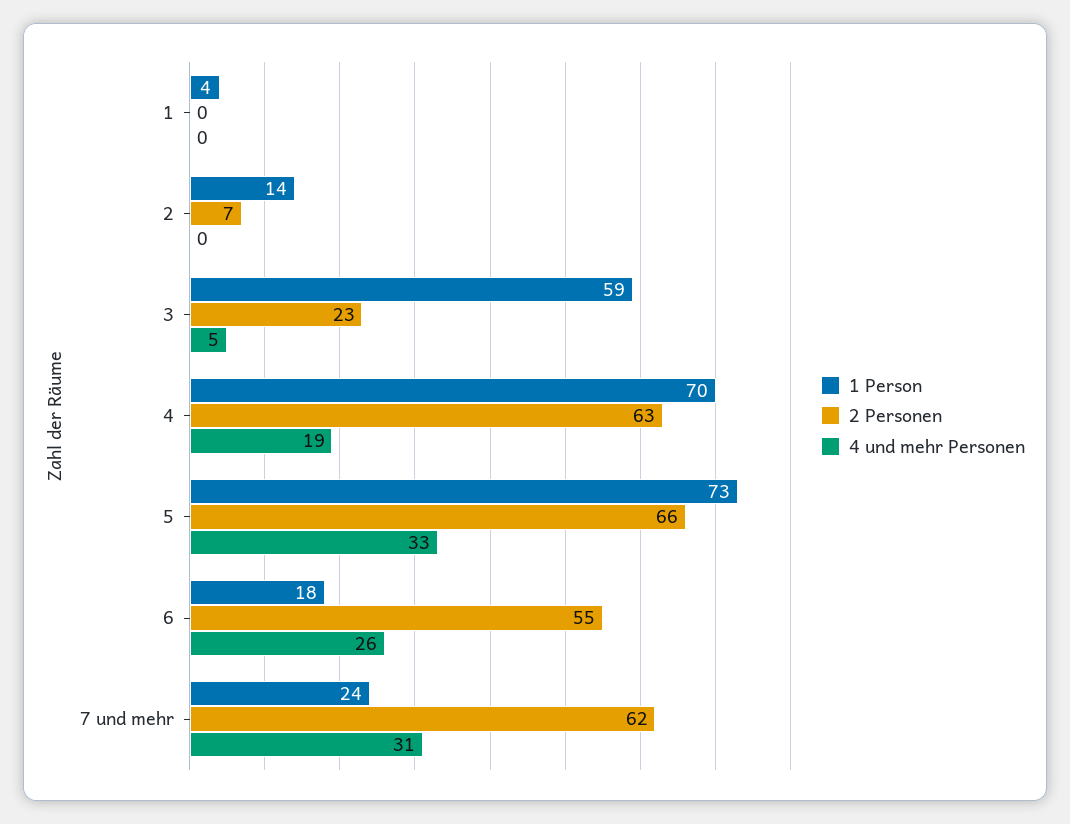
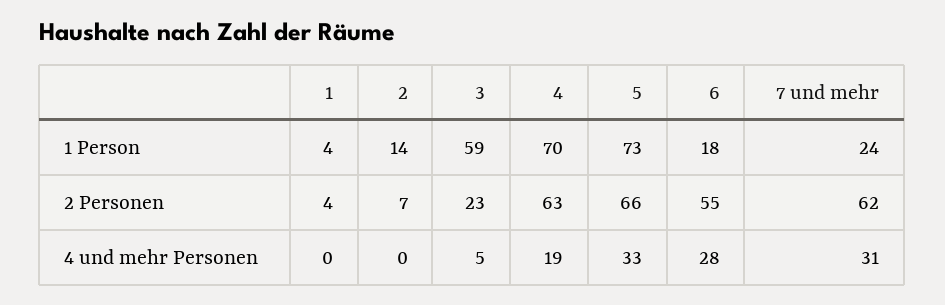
  {
    "1 Person": {
      "1": 4,
      "2": 14,
      "3": 59,
      "4": 70,
      "5": 73,
      "6": 18,
      "7 und mehr": 24
    },
    "2 Personen": {
-     "1": 0,
+     "1": 4,
      "2": 7,
      "3": 23,
      "4": 63,
      "5": 66,
      "6": 55,
      "7 und mehr": 62
    },
    "4 und mehr Personen": {
      "1": 0,
      "2": 0,
      "3": 5,
      "4": 19,
      "5": 33,
-     "6": 26,
+     "6": 28,
      "7 und mehr": 31
    }
  }

